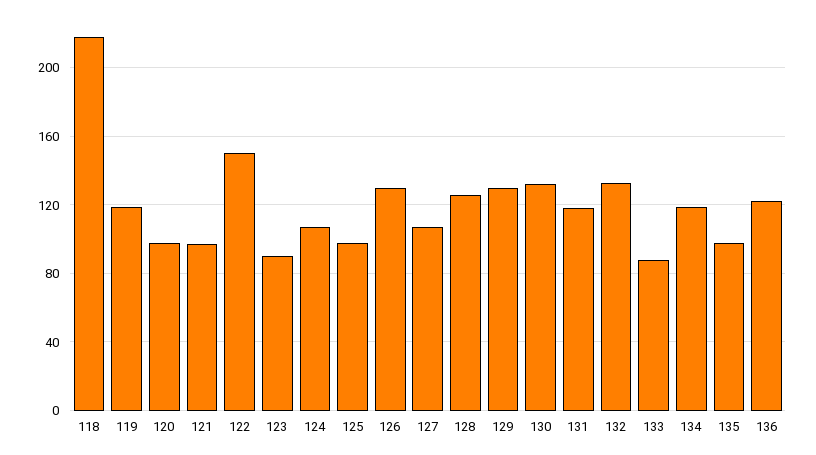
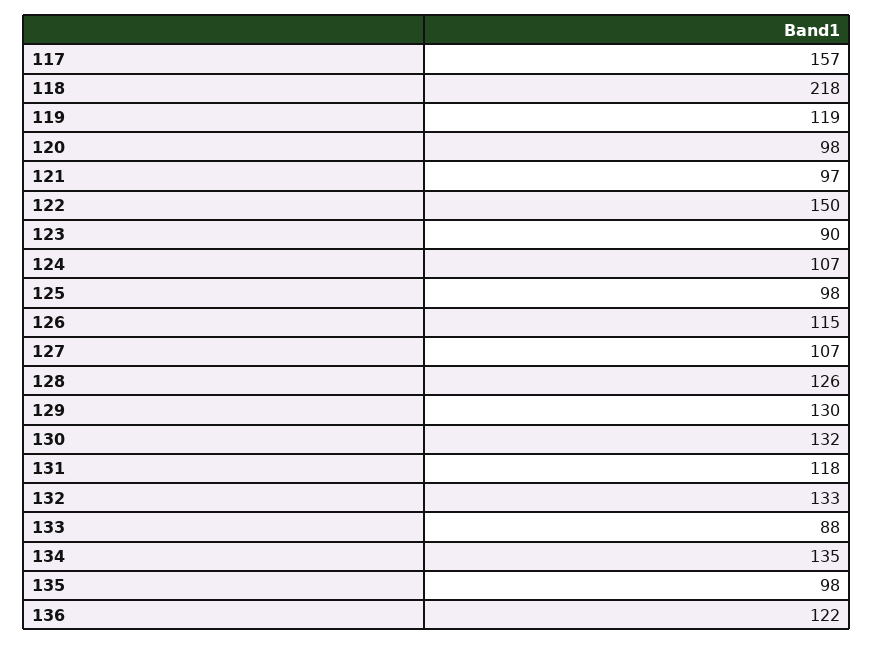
  {
    "118": 218,
    "119": 119,
    "120": 98,
    "121": 97,
    "122": 150,
    "123": 90,
    "124": 107,
    "125": 98,
-   "126": 130,
+   "126": 115,
    "127": 107,
    "128": 126,
    "129": 130,
    "130": 132,
    "131": 118,
    "132": 133,
    "133": 88,
-   "134": 120,
+   "134": 135,
    "135": 98,
-   "136": 122
+   "136": 122,
+   "117": 157
  }

